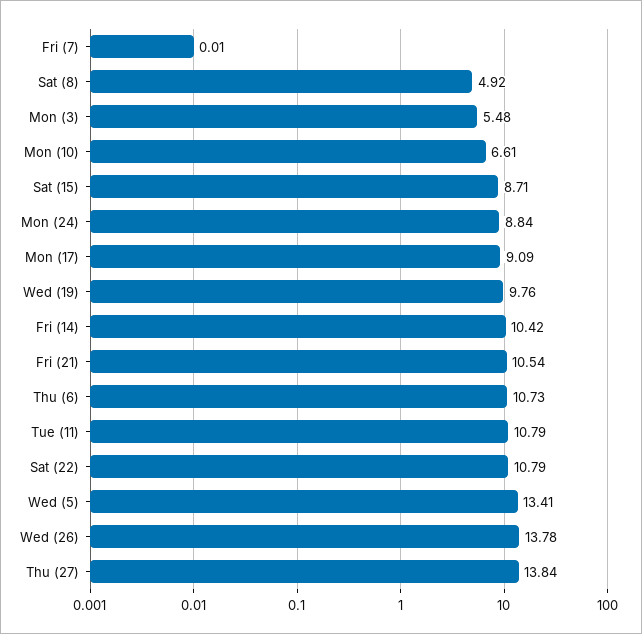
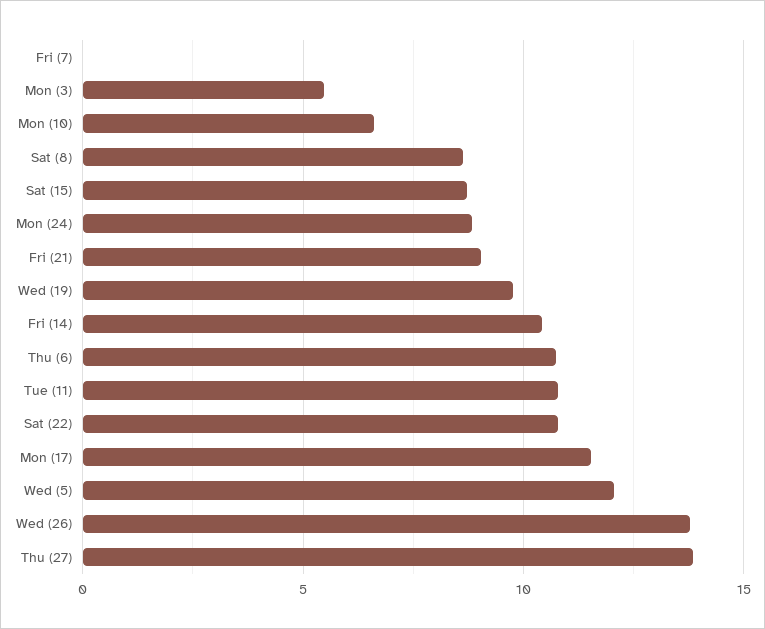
  {
    "Fri (7)": 0.01,
-   "Sat (8)": 4.92,
+   "Sat (8)": 8.5,
    "Mon (3)": 5.48,
    "Mon (10)": 6.61,
    "Sat (15)": 8.71,
    "Mon (24)": 8.84,
-   "Mon (17)": 9.09,
+   "Mon (17)": 11.5,
    "Wed (19)": 9.76,
    "Fri (14)": 10.42,
-   "Fri (21)": 10.54,
+   "Fri (21)": 9,
    "Thu (6)": 10.73,
    "Tue (11)": 10.79,
    "Sat (22)": 10.79,
-   "Wed (5)": 13.41,
+   "Wed (5)": 12,
    "Wed (26)": 13.78,
    "Thu (27)": 13.84
  }

